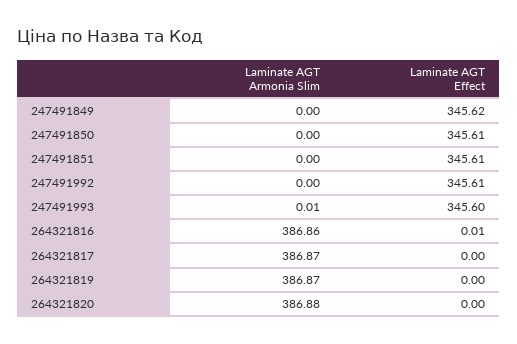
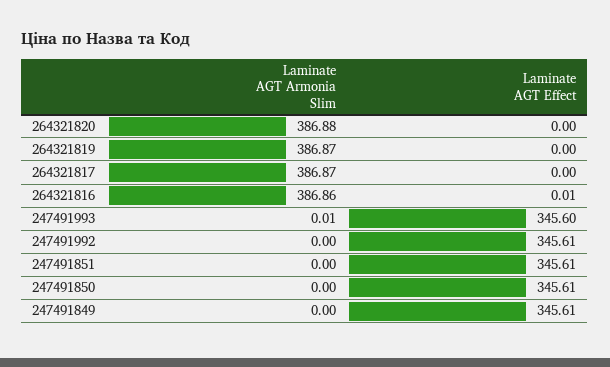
  {
    "Laminate AGT Armonia Slim": {
      "247491849": 0,
      "247491850": 0,
      "247491851": 0,
      "247491992": 0,
      "247491993": 0.01,
      "264321816": 386.86,
      "264321817": 386.87,
      "264321819": 386.87,
      "264321820": 386.88
    },
    "Laminate AGT Effect": {
-     "247491849": 345.62,
+     "247491849": 345.61,
      "247491850": 345.61,
      "247491851": 345.61,
      "247491992": 345.61,
      "247491993": 345.6,
      "264321816": 0.01,
      "264321817": 0,
      "264321819": 0,
      "264321820": 0
    }
  }

